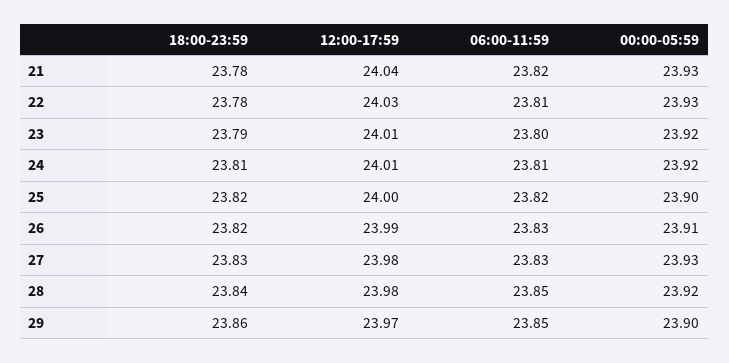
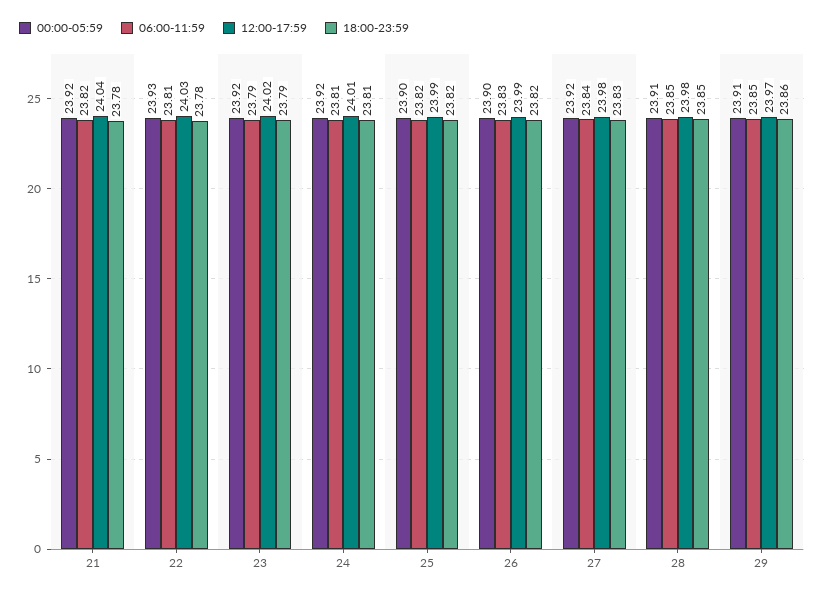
  {
    "18:00-23:59": {
      "21": 23.78,
      "22": 23.78,
      "23": 23.79,
      "24": 23.81,
      "25": 23.82,
      "26": 23.82,
      "27": 23.83,
-     "28": 23.84,
+     "28": 23.85,
      "29": 23.86
    },
    "12:00-17:59": {
      "21": 24.04,
      "22": 24.03,
-     "23": 24.01,
+     "23": 24.02,
      "24": 24.01,
-     "25": 24,
+     "25": 23.99,
      "26": 23.99,
      "27": 23.98,
      "28": 23.98,
      "29": 23.97
    },
    "06:00-11:59": {
      "21": 23.82,
      "22": 23.81,
-     "23": 23.8,
+     "23": 23.79,
      "24": 23.81,
      "25": 23.82,
      "26": 23.83,
-     "27": 23.83,
+     "27": 23.84,
      "28": 23.85,
      "29": 23.85
    },
    "00:00-05:59": {
-     "21": 23.93,
+     "21": 23.92,
      "22": 23.93,
      "23": 23.92,
      "24": 23.92,
      "25": 23.9,
-     "26": 23.91,
+     "26": 23.9,
-     "27": 23.93,
+     "27": 23.92,
-     "28": 23.92,
+     "28": 23.91,
-     "29": 23.9
+     "29": 23.91
    }
  }

